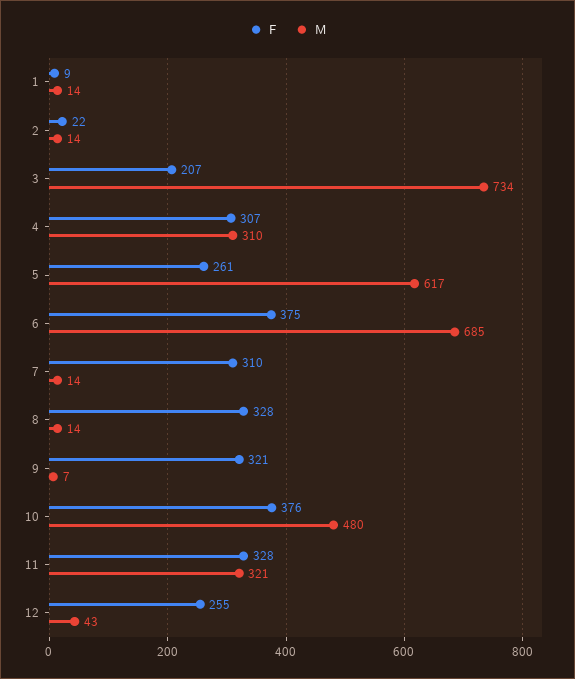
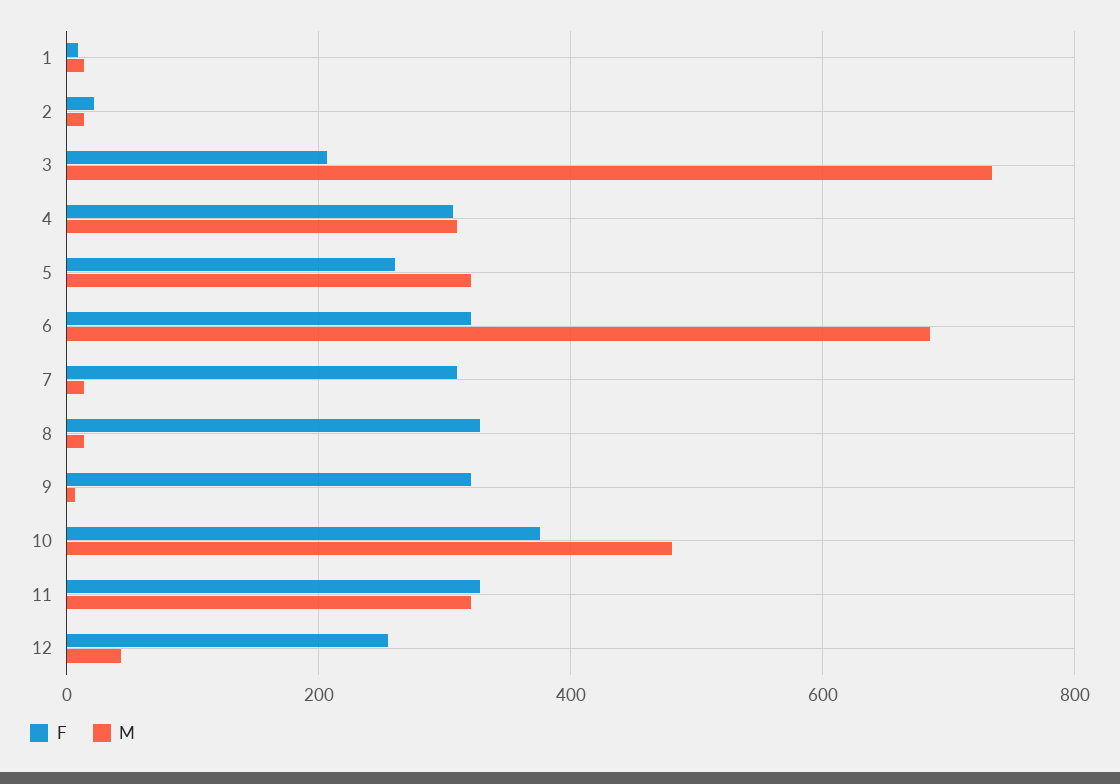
  {
    "F": {
      "1": 9,
      "2": 22,
      "3": 207,
      "4": 307,
      "5": 261,
-     "6": 375,
+     "6": 320,
      "7": 310,
      "8": 328,
      "9": 321,
      "10": 376,
      "11": 328,
      "12": 255
    },
    "M": {
      "1": 14,
      "2": 14,
      "3": 734,
      "4": 310,
-     "5": 617,
+     "5": 320,
      "6": 685,
      "7": 14,
      "8": 14,
      "9": 7,
      "10": 480,
      "11": 321,
      "12": 43
    }
  }

